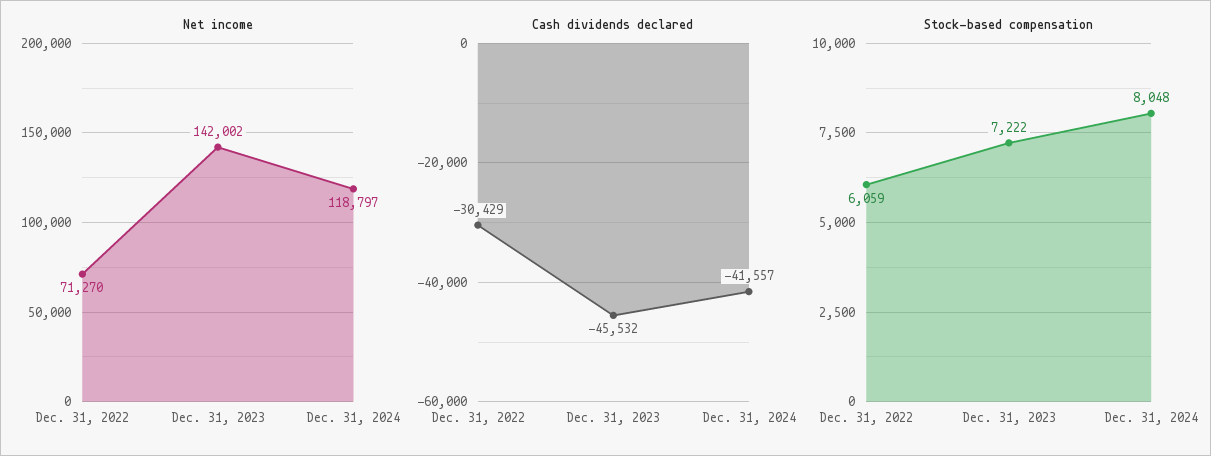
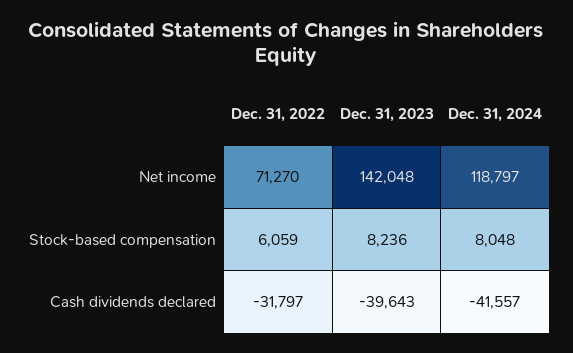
  {
    "Net income": {
      "Dec. 31, 2022": 71270,
-     "Dec. 31, 2023": 142002,
+     "Dec. 31, 2023": 142048,
      "Dec. 31, 2024": 118797
    },
    "Cash dividends declared": {
-     "Dec. 31, 2022": -30429,
+     "Dec. 31, 2022": -31797,
-     "Dec. 31, 2023": -45532,
+     "Dec. 31, 2023": -39643,
      "Dec. 31, 2024": -41557
    },
    "Stock-based compensation": {
      "Dec. 31, 2022": 6059,
-     "Dec. 31, 2023": 7222,
+     "Dec. 31, 2023": 8236,
      "Dec. 31, 2024": 8048
    }
  }

